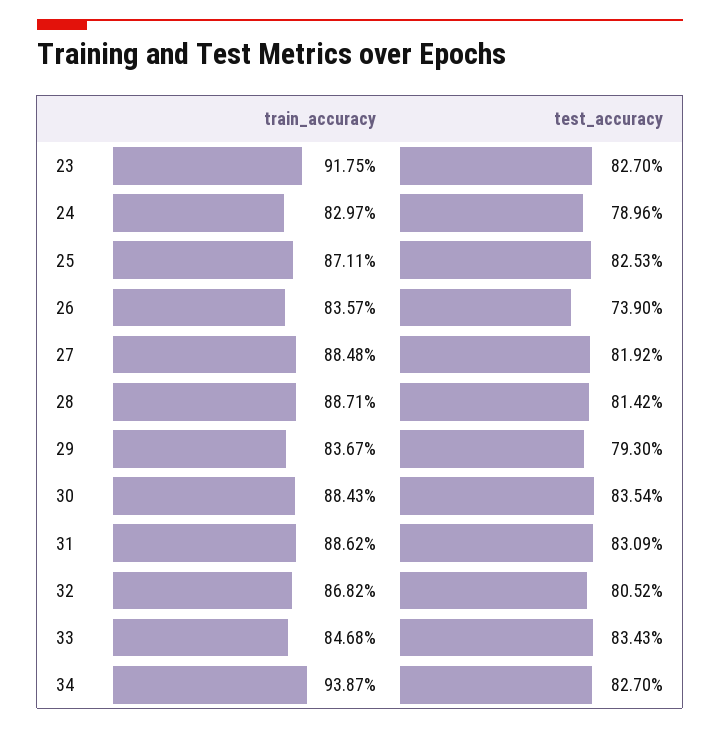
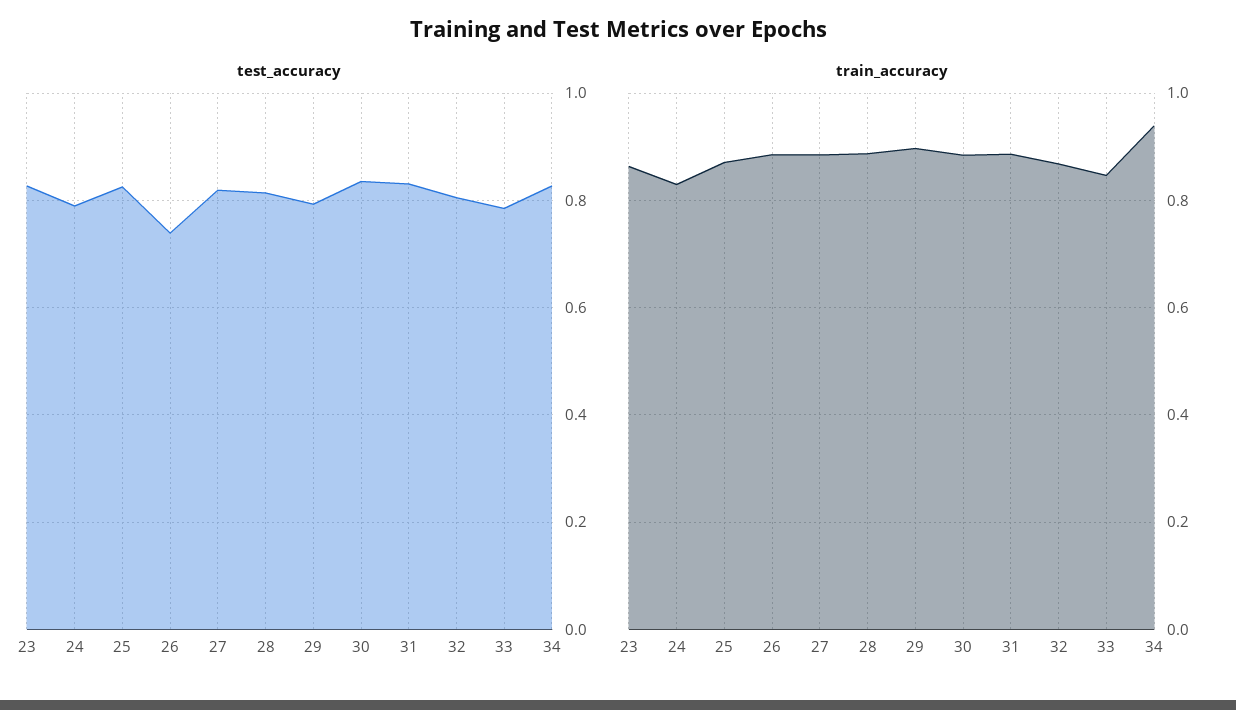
  {
    "train_accuracy": {
-     "23": 0.9175,
+     "23": 0.86,
      "24": 0.8297,
      "25": 0.8711,
-     "26": 0.8357,
+     "26": 0.88,
      "27": 0.8848,
      "28": 0.8871,
-     "29": 0.8367,
+     "29": 0.9,
      "30": 0.8843,
      "31": 0.8862,
      "32": 0.8682,
      "33": 0.8468,
      "34": 0.9387
    },
    "test_accuracy": {
      "23": 0.827,
      "24": 0.7896,
      "25": 0.8253,
      "26": 0.739,
      "27": 0.8192,
      "28": 0.8142,
      "29": 0.793,
      "30": 0.8354,
      "31": 0.8309,
      "32": 0.8052,
-     "33": 0.8343,
+     "33": 0.78,
      "34": 0.827
    }
  }

